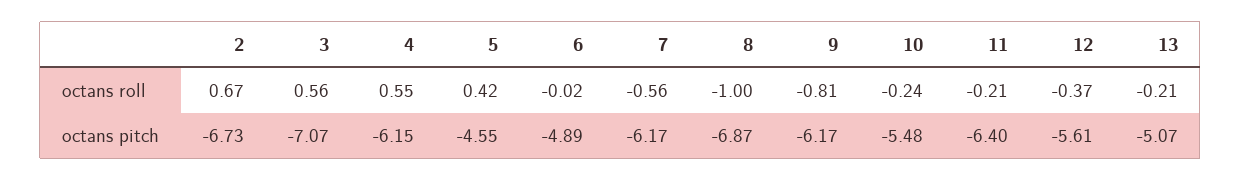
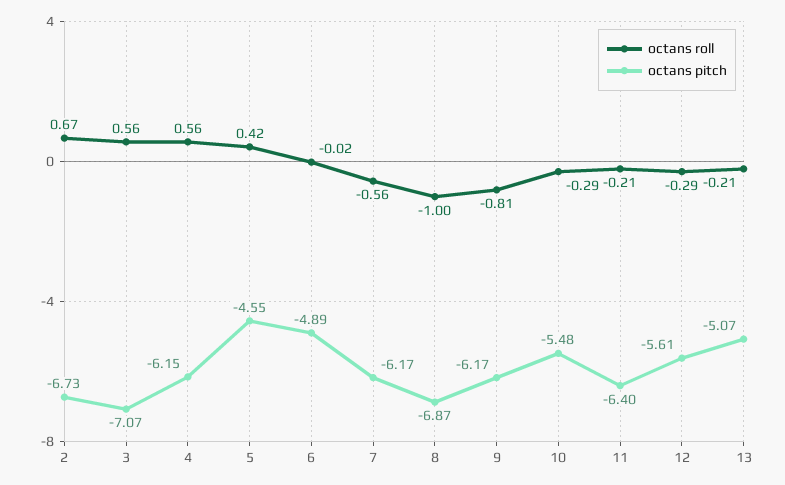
  {
    "octans roll": {
      "2": 0.67,
      "3": 0.56,
-     "4": 0.55,
+     "4": 0.56,
      "5": 0.42,
      "6": -0.02,
      "7": -0.56,
      "8": -1,
      "9": -0.81,
-     "10": -0.24,
+     "10": -0.29,
      "11": -0.21,
-     "12": -0.37,
+     "12": -0.29,
      "13": -0.21
    },
    "octans pitch": {
      "2": -6.73,
      "3": -7.07,
      "4": -6.15,
      "5": -4.55,
      "6": -4.89,
      "7": -6.17,
      "8": -6.87,
      "9": -6.17,
      "10": -5.48,
      "11": -6.4,
      "12": -5.61,
      "13": -5.07
    }
  }

